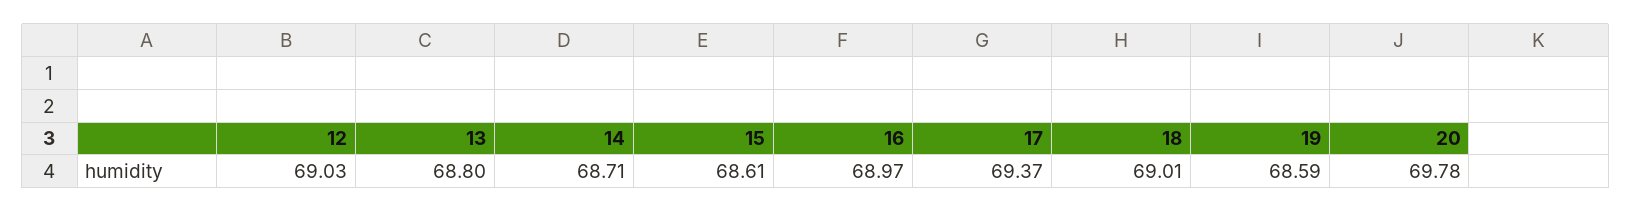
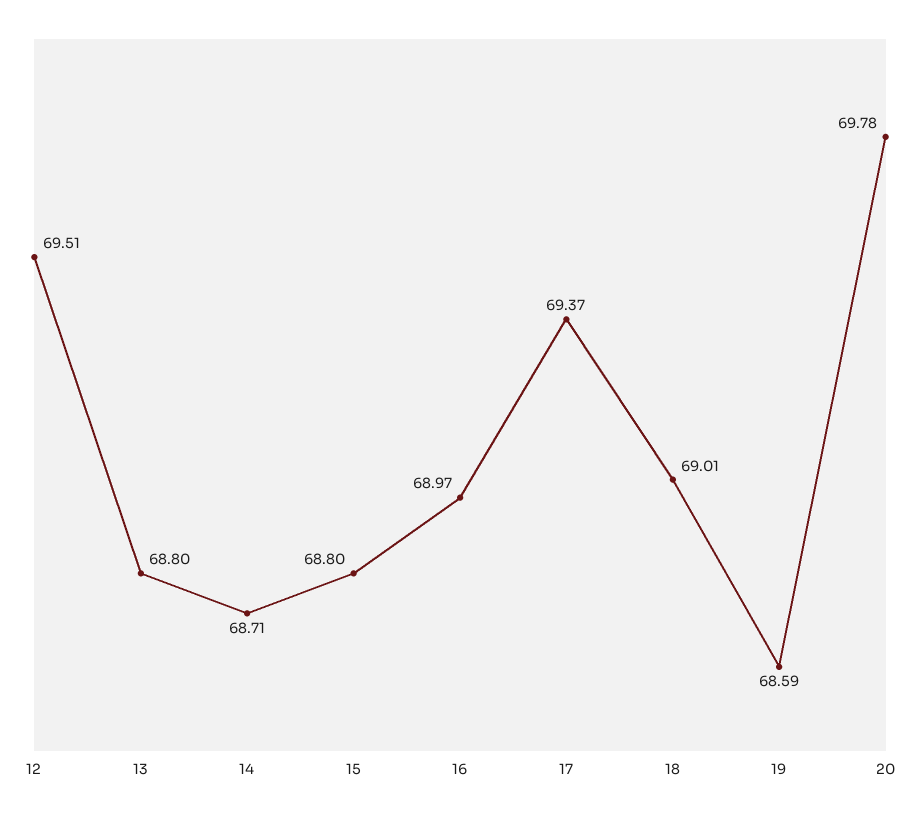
  {
-   "12": 69.03,
+   "12": 69.51,
    "13": 68.8,
    "14": 68.71,
-   "15": 68.61,
+   "15": 68.8,
    "16": 68.97,
    "17": 69.37,
    "18": 69.01,
    "19": 68.59,
    "20": 69.78
  }

